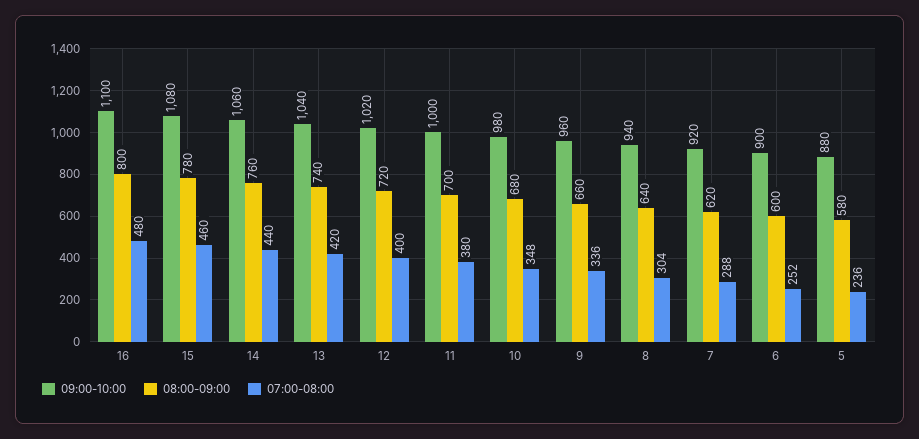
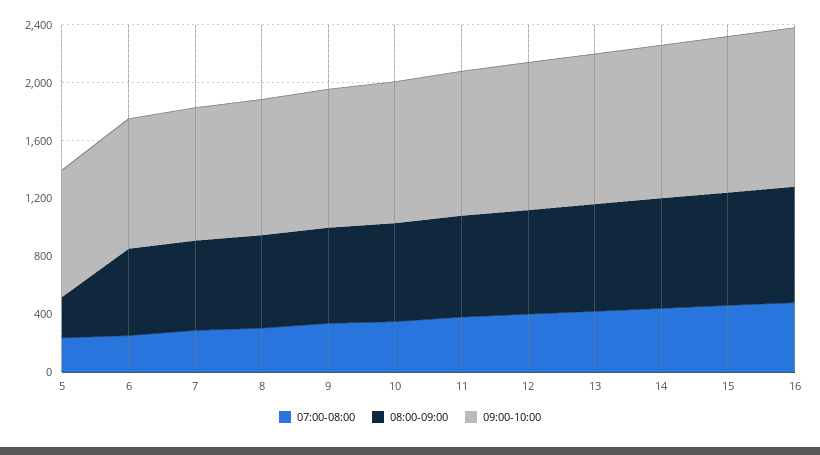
  {
    "09:00-10:00": {
      "16": 1100,
      "15": 1080,
      "14": 1060,
      "13": 1040,
      "12": 1020,
      "11": 1000,
      "10": 980,
      "9": 960,
      "8": 940,
      "7": 920,
      "6": 900,
      "5": 880
    },
    "08:00-09:00": {
      "16": 800,
      "15": 780,
      "14": 760,
      "13": 740,
      "12": 720,
      "11": 700,
      "10": 680,
      "9": 660,
      "8": 640,
      "7": 620,
      "6": 600,
-     "5": 580
+     "5": 300
    },
    "07:00-08:00": {
      "16": 480,
      "15": 460,
      "14": 440,
      "13": 420,
      "12": 400,
      "11": 380,
      "10": 348,
      "9": 336,
      "8": 304,
      "7": 288,
      "6": 252,
      "5": 236
    }
  }

